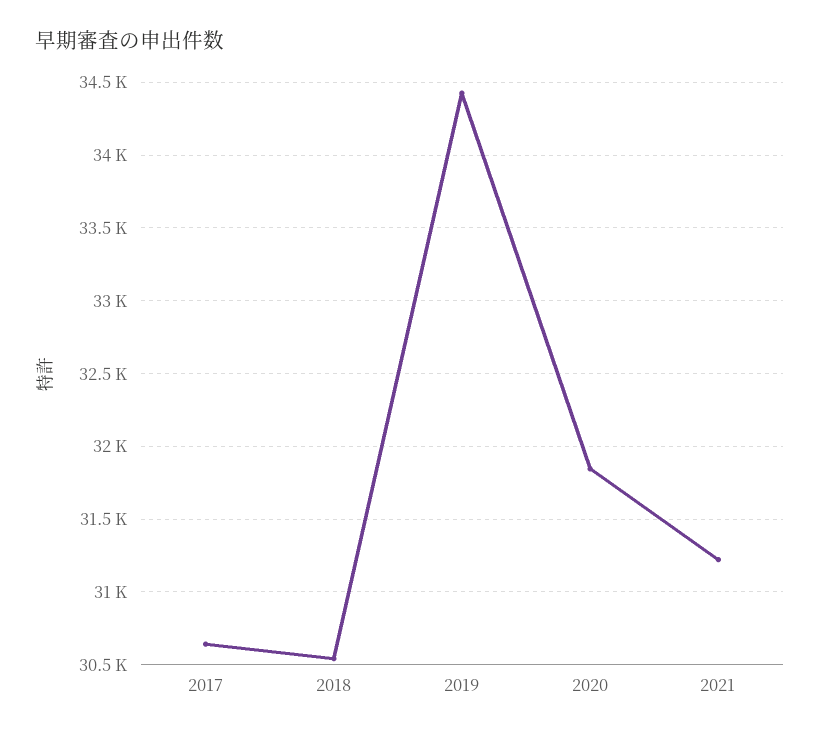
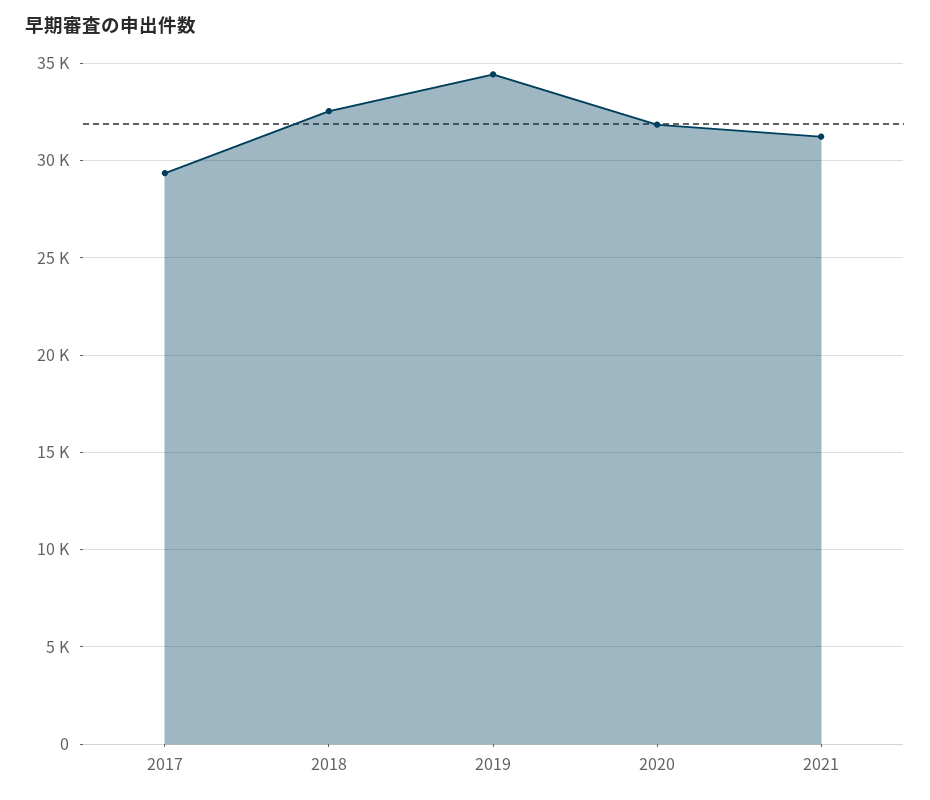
  {
-   "2017": 30650,
+   "2017": 29500,
-   "2018": 30550,
+   "2018": 32500,
    "2019": 34450,
    "2020": 31850,
    "2021": 31200
  }

